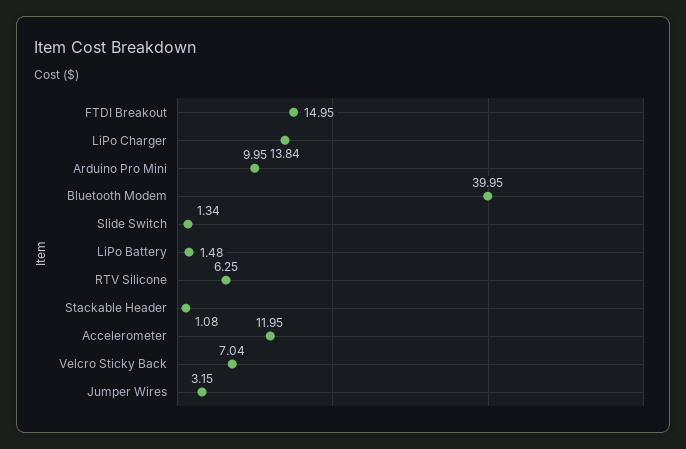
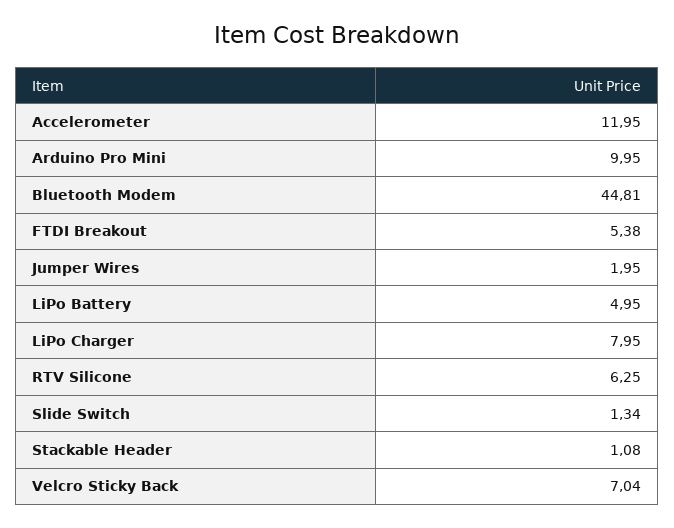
  {
-   "FTDI Breakout": 14.95,
+   "FTDI Breakout": 5.38,
-   "LiPo Charger": 13.84,
+   "LiPo Charger": 7.95,
    "Arduino Pro Mini": 9.95,
-   "Bluetooth Modem": 39.95,
+   "Bluetooth Modem": 44.81,
    "Slide Switch": 1.34,
-   "LiPo Battery": 1.48,
+   "LiPo Battery": 4.95,
    "RTV Silicone": 6.25,
    "Stackable Header": 1.08,
    "Accelerometer": 11.95,
    "Velcro Sticky Back": 7.04,
-   "Jumper Wires": 3.15
+   "Jumper Wires": 1.95
  }

